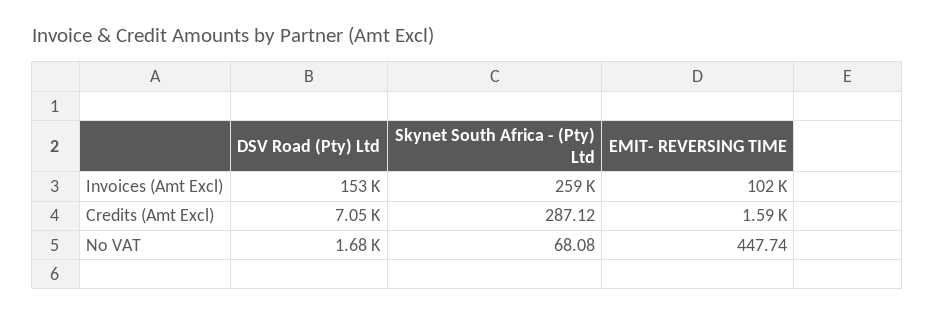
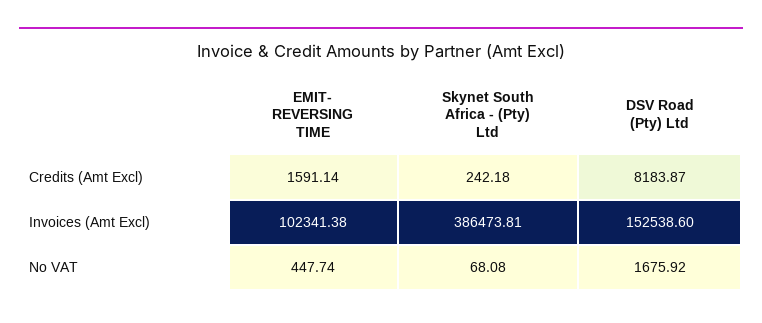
  {
    "DSV Road (Pty) Ltd": {
      "Invoices (Amt Excl)": 152538.6,
-     "Credits (Amt Excl)": 7050,
+     "Credits (Amt Excl)": 8183.87,
      "No VAT": 1675.92
    },
    "Skynet South Africa - (Pty) Ltd": {
-     "Invoices (Amt Excl)": 259000,
+     "Invoices (Amt Excl)": 386473.81,
-     "Credits (Amt Excl)": 287.12,
+     "Credits (Amt Excl)": 242.18,
      "No VAT": 68.08
    },
    "EMIT- REVERSING TIME": {
      "Invoices (Amt Excl)": 102341.38,
      "Credits (Amt Excl)": 1591.14,
      "No VAT": 447.74
    }
  }

